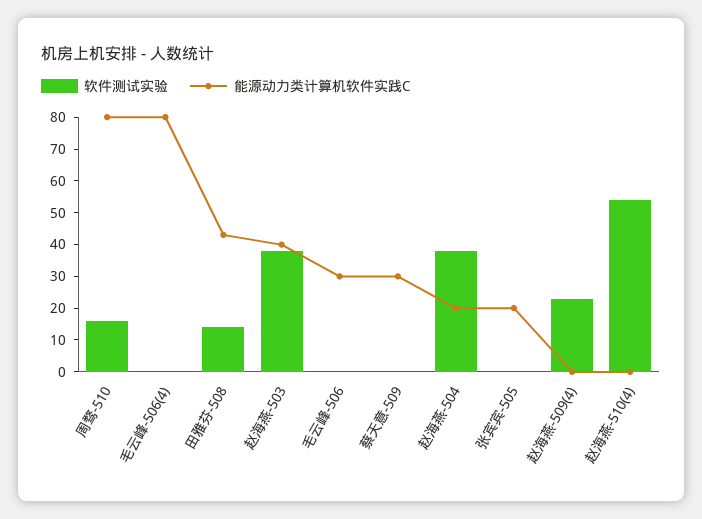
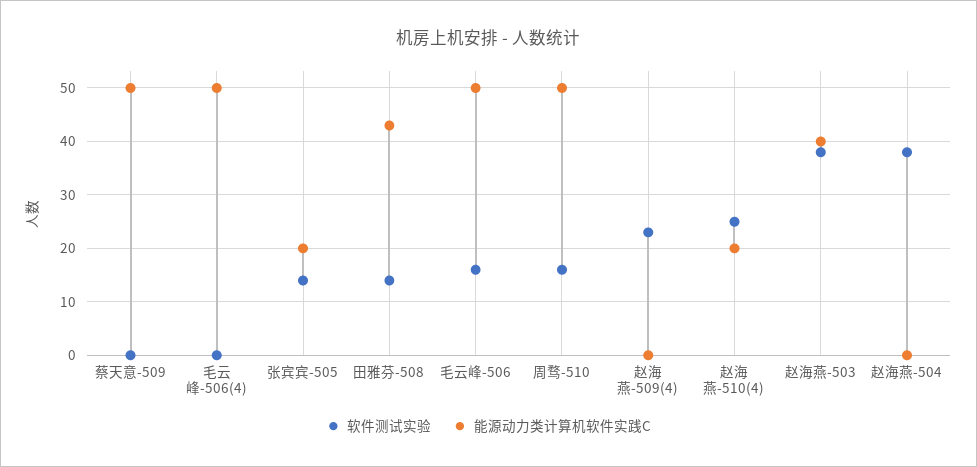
  {
    "软件测试实验": {
      "周骛-510": 15,
      "毛云峰-506(4)": 0,
      "田雅芬-508": 15,
      "赵海燕-503": 40,
-     "毛云峰-506": 0,
+     "毛云峰-506": 15,
      "蔡天意-509": 0,
      "赵海燕-504": 40,
-     "张宾宾-505": 0,
+     "张宾宾-505": 15,
      "赵海燕-509(4)": 25,
-     "赵海燕-510(4)": 55
+     "赵海燕-510(4)": 25
    },
    "能源动力类计算机软件实践C": {
-     "周骛-510": 80,
+     "周骛-510": 50,
-     "毛云峰-506(4)": 80,
+     "毛云峰-506(4)": 50,
      "田雅芬-508": 45,
      "赵海燕-503": 40,
-     "毛云峰-506": 30,
+     "毛云峰-506": 50,
-     "蔡天意-509": 30,
+     "蔡天意-509": 50,
-     "赵海燕-504": 20,
+     "赵海燕-504": 0,
      "张宾宾-505": 20,
      "赵海燕-509(4)": 0,
-     "赵海燕-510(4)": 0
+     "赵海燕-510(4)": 20
    }
  }

